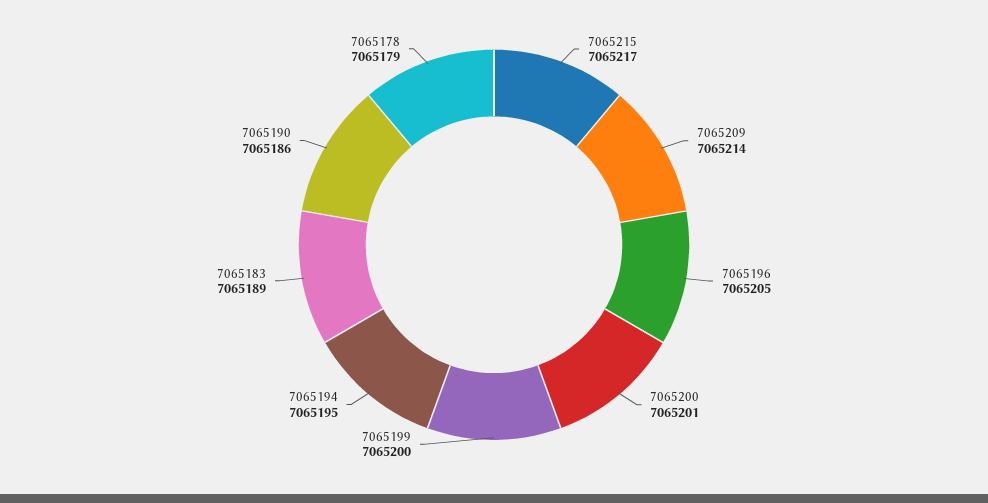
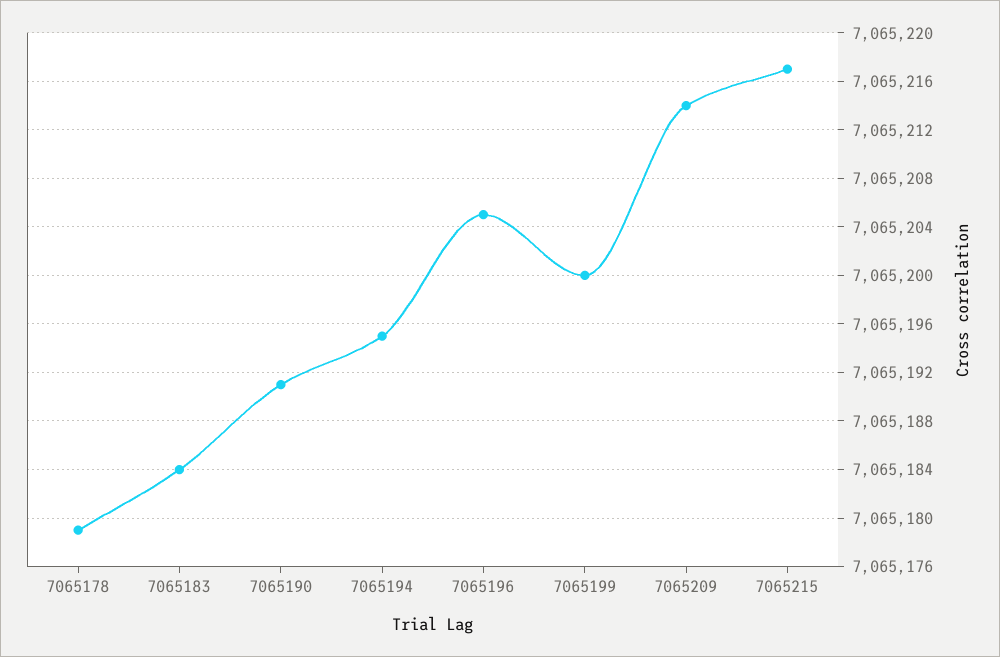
  {
    "7065215": 7065217,
    "7065209": 7065214,
    "7065196": 7065205,
-   "7065200": 7065201,
    "7065199": 7065200,
    "7065194": 7065195,
-   "7065183": 7065189,
+   "7065183": 7065184,
-   "7065190": 7065186,
+   "7065190": 7065191,
    "7065178": 7065179
  }

